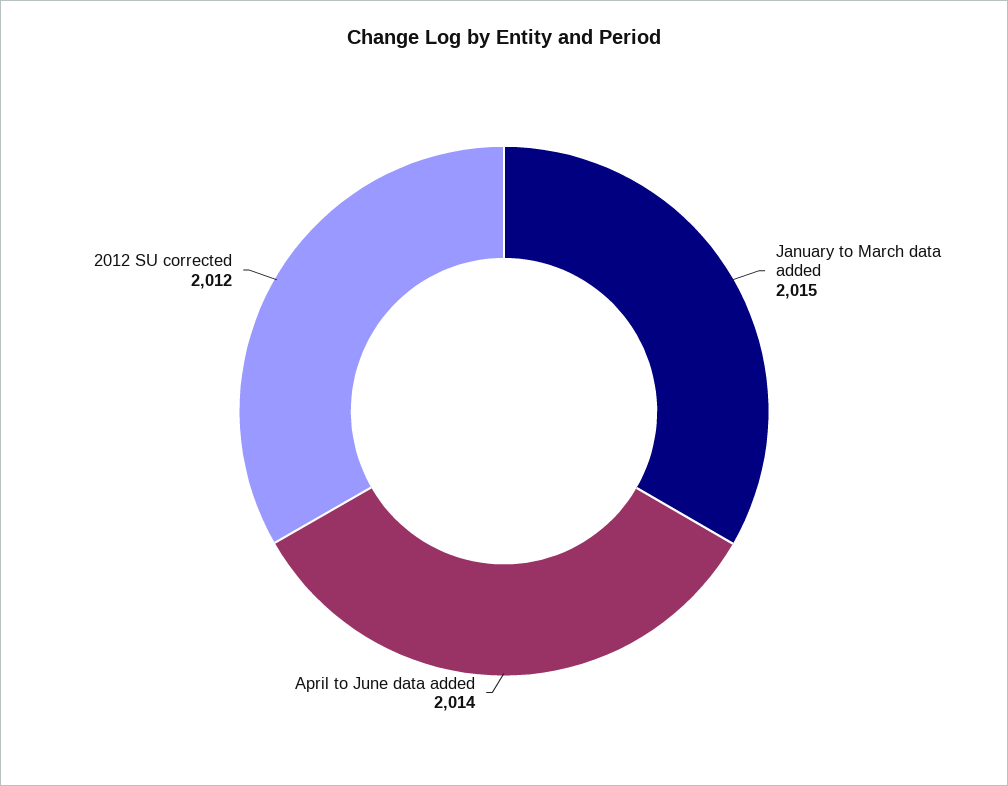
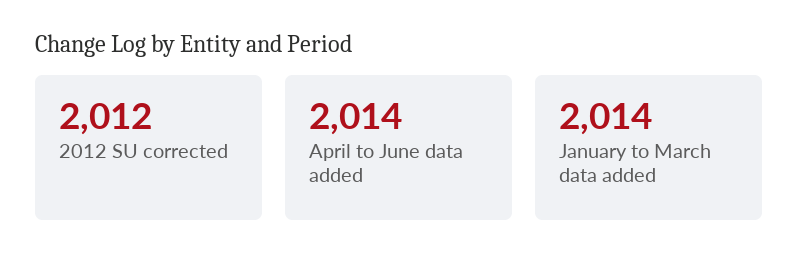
  {
-   "January to March data added": 2015,
+   "January to March data added": 2014,
    "April to June data added": 2014,
    "2012 SU corrected": 2012
  }

